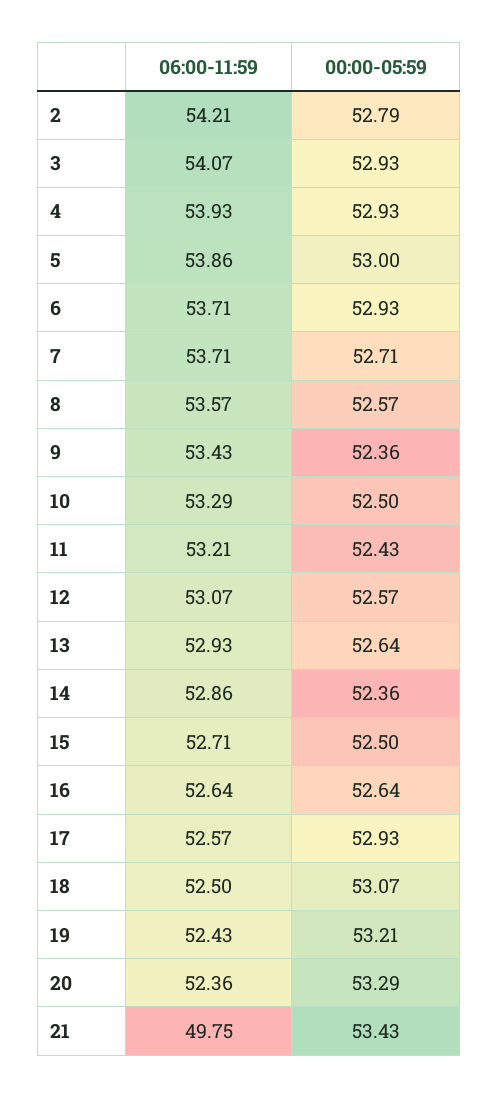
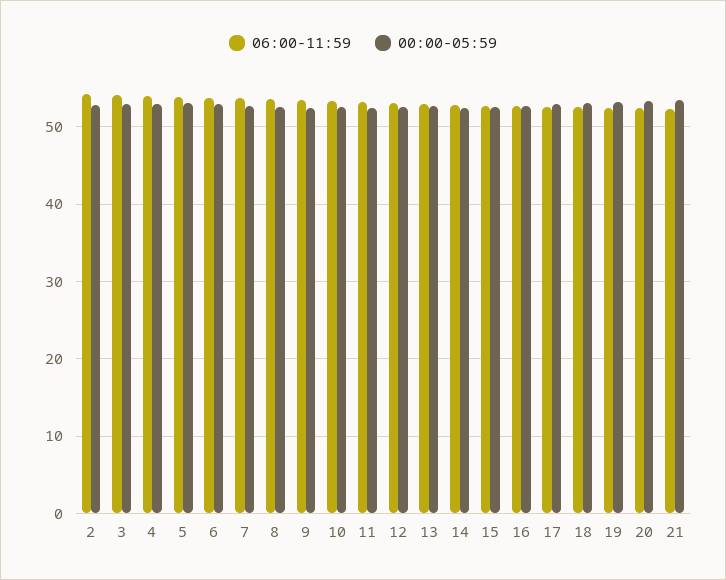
  {
    "06:00-11:59": {
      "2": 54.21,
      "3": 54.07,
      "4": 53.93,
      "5": 53.86,
      "6": 53.71,
      "7": 53.71,
      "8": 53.57,
      "9": 53.43,
      "10": 53.29,
      "11": 53.21,
      "12": 53.07,
      "13": 52.93,
      "14": 52.86,
      "15": 52.71,
      "16": 52.64,
      "17": 52.57,
      "18": 52.5,
      "19": 52.43,
      "20": 52.36,
-     "21": 49.75
+     "21": 52
    },
    "00:00-05:59": {
      "2": 52.79,
      "3": 52.93,
      "4": 52.93,
      "5": 53,
      "6": 52.93,
      "7": 52.71,
      "8": 52.57,
      "9": 52.36,
      "10": 52.5,
      "11": 52.43,
      "12": 52.57,
      "13": 52.64,
      "14": 52.36,
      "15": 52.5,
      "16": 52.64,
      "17": 52.93,
      "18": 53.07,
      "19": 53.21,
      "20": 53.29,
      "21": 53.43
    }
  }

